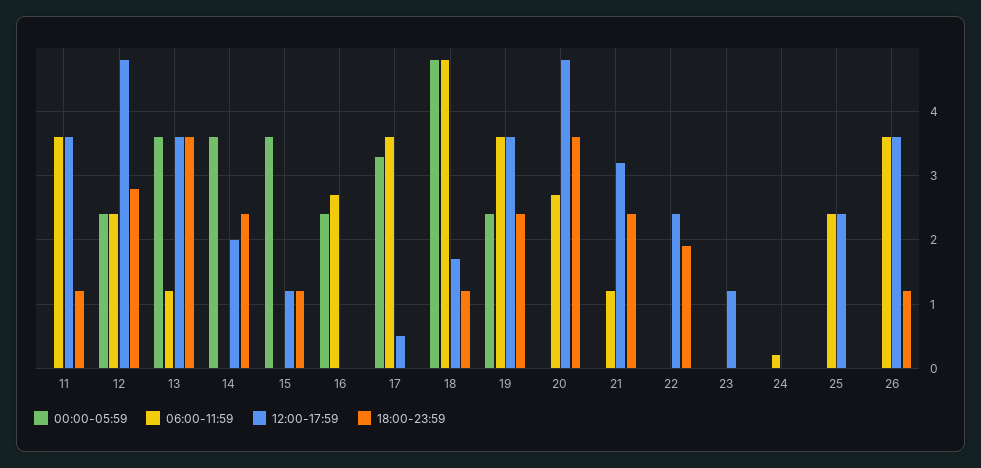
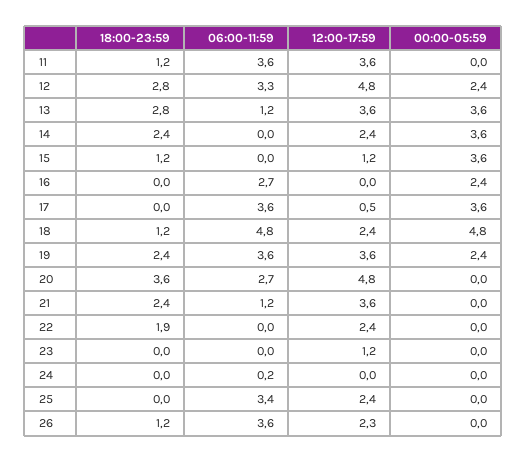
  {
    "00:00-05:59": {
      "11": 0,
      "12": 2.4,
      "13": 3.6,
      "14": 3.6,
      "15": 3.6,
      "16": 2.4,
-     "17": 3.3,
+     "17": 3.6,
      "18": 4.8,
      "19": 2.4,
      "20": 0,
      "21": 0,
      "22": 0,
      "23": 0,
      "24": 0,
      "25": 0,
      "26": 0
    },
    "06:00-11:59": {
      "11": 3.6,
-     "12": 2.4,
+     "12": 3.3,
      "13": 1.2,
      "14": 0,
      "15": 0,
      "16": 2.7,
      "17": 3.6,
      "18": 4.8,
      "19": 3.6,
      "20": 2.7,
      "21": 1.2,
      "22": 0,
      "23": 0,
      "24": 0.2,
-     "25": 2.4,
+     "25": 3.4,
      "26": 3.6
    },
    "12:00-17:59": {
      "11": 3.6,
      "12": 4.8,
      "13": 3.6,
-     "14": 2,
+     "14": 2.4,
      "15": 1.2,
      "16": 0,
      "17": 0.5,
-     "18": 1.7,
+     "18": 2.4,
      "19": 3.6,
      "20": 4.8,
-     "21": 3.2,
+     "21": 3.6,
      "22": 2.4,
      "23": 1.2,
      "24": 0,
      "25": 2.4,
-     "26": 3.6
+     "26": 2.3
    },
    "18:00-23:59": {
      "11": 1.2,
      "12": 2.8,
-     "13": 3.6,
+     "13": 2.8,
      "14": 2.4,
      "15": 1.2,
      "16": 0,
      "17": 0,
      "18": 1.2,
      "19": 2.4,
      "20": 3.6,
      "21": 2.4,
      "22": 1.9,
      "23": 0,
      "24": 0,
      "25": 0,
      "26": 1.2
    }
  }

